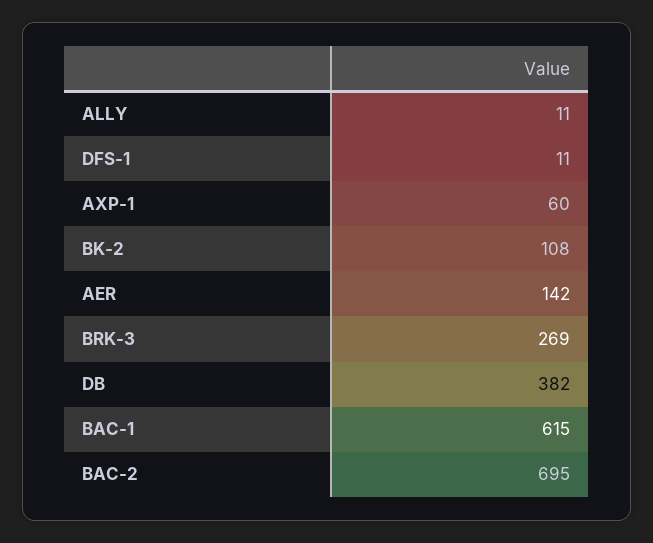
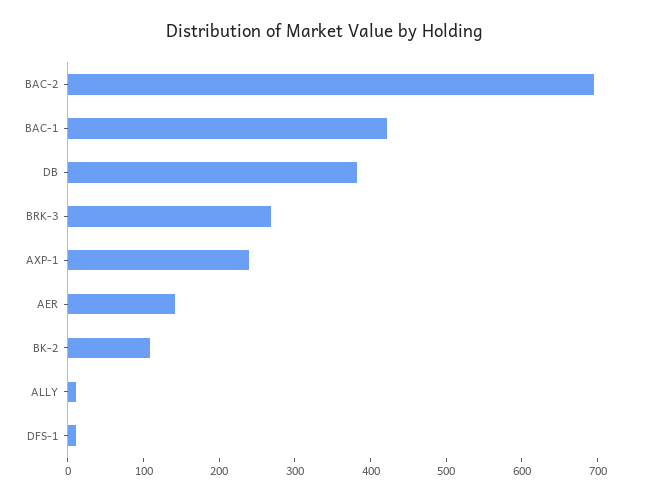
  {
    "ALLY": 11,
    "DFS-1": 11,
-   "AXP-1": 60,
+   "AXP-1": 240,
    "BK-2": 108,
    "AER": 142,
    "BRK-3": 269,
    "DB": 382,
-   "BAC-1": 615,
+   "BAC-1": 420,
    "BAC-2": 695
  }

